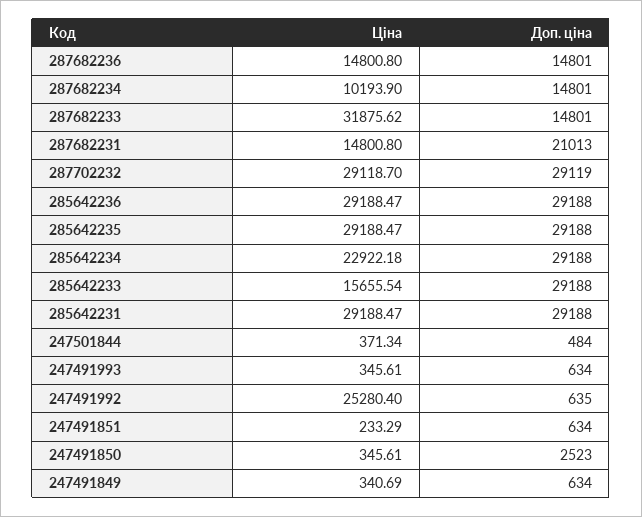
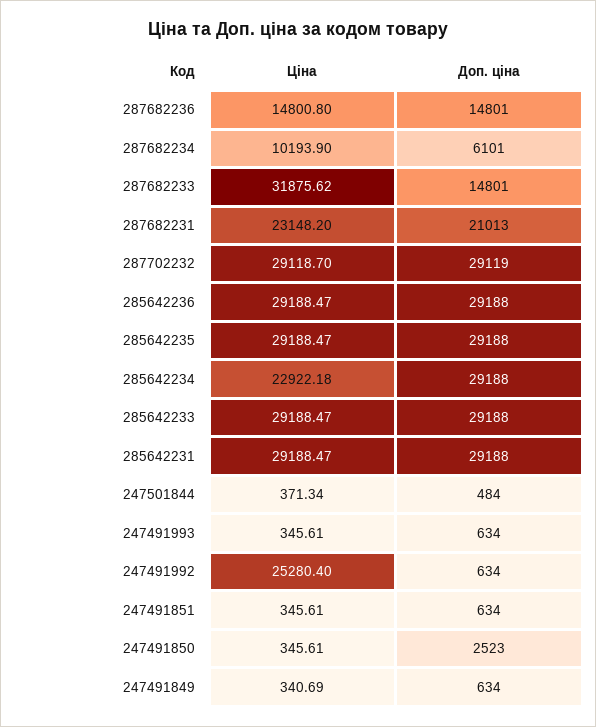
  {
    "Ціна": {
      "287682236": 14800.8,
      "287682234": 10193.9,
      "287682233": 31875.62,
-     "287682231": 14800.8,
+     "287682231": 23148.2,
      "287702232": 29118.7,
      "285642236": 29188.47,
      "285642235": 29188.47,
      "285642234": 22922.18,
-     "285642233": 15655.54,
+     "285642233": 29188.47,
      "285642231": 29188.47,
      "247501844": 371.34,
      "247491993": 345.61,
      "247491992": 25280.4,
-     "247491851": 233.29,
+     "247491851": 345.61,
      "247491850": 345.61,
      "247491849": 340.69
    },
    "Доп. ціна": {
      "287682236": 14801,
-     "287682234": 14801,
+     "287682234": 6101,
      "287682233": 14801,
      "287682231": 21013,
      "287702232": 29119,
      "285642236": 29188,
      "285642235": 29188,
      "285642234": 29188,
      "285642233": 29188,
      "285642231": 29188,
      "247501844": 484,
      "247491993": 634,
-     "247491992": 635,
+     "247491992": 634,
      "247491851": 634,
      "247491850": 2523,
      "247491849": 634
    }
  }

